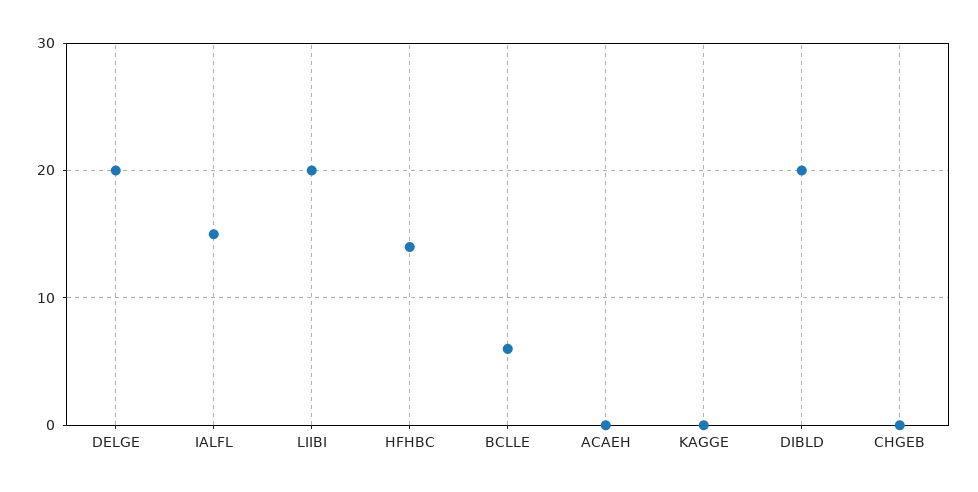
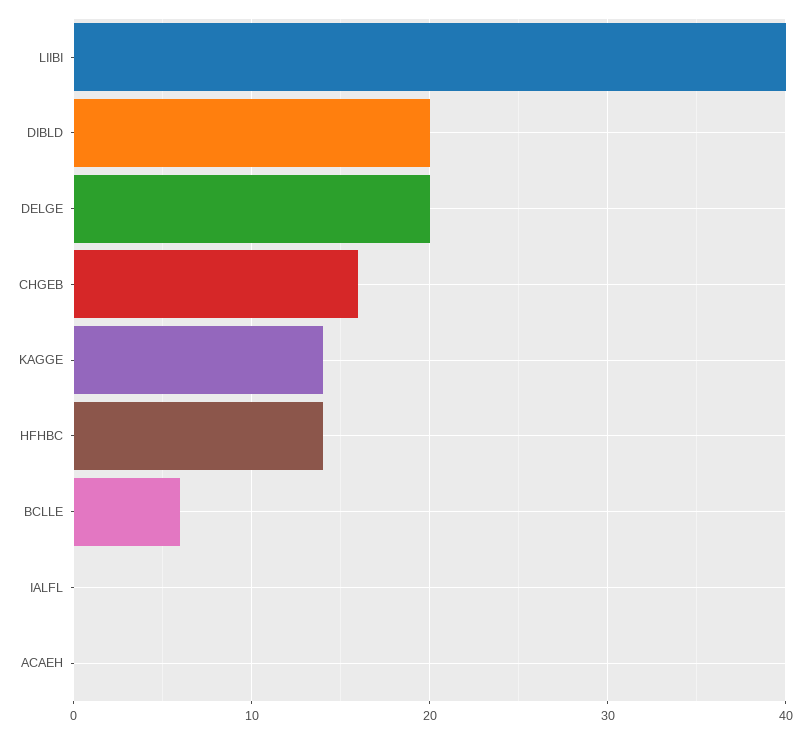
  {
    "DELGE": 20,
-   "IALFL": 15,
+   "IALFL": 0,
-   "LIIBI": 20,
+   "LIIBI": 40,
    "HFHBC": 14,
    "BCLLE": 6,
    "ACAEH": 0,
-   "KAGGE": 0,
+   "KAGGE": 14,
    "DIBLD": 20,
-   "CHGEB": 0
+   "CHGEB": 16
  }

